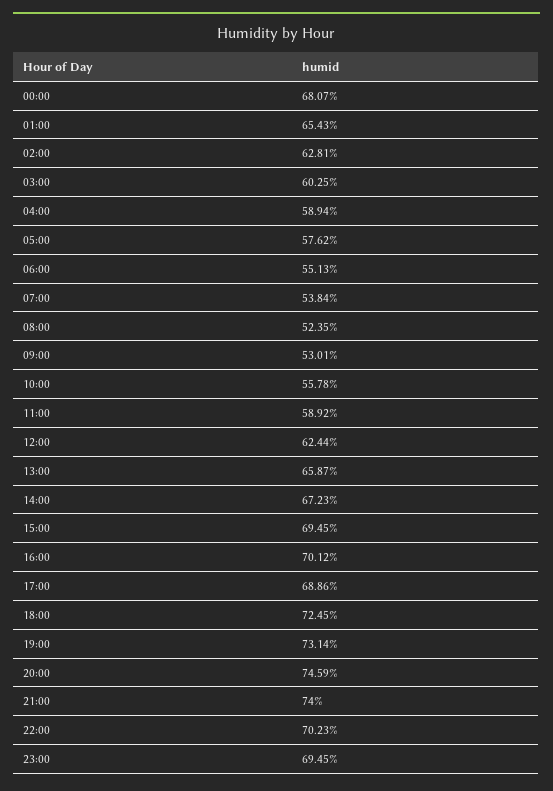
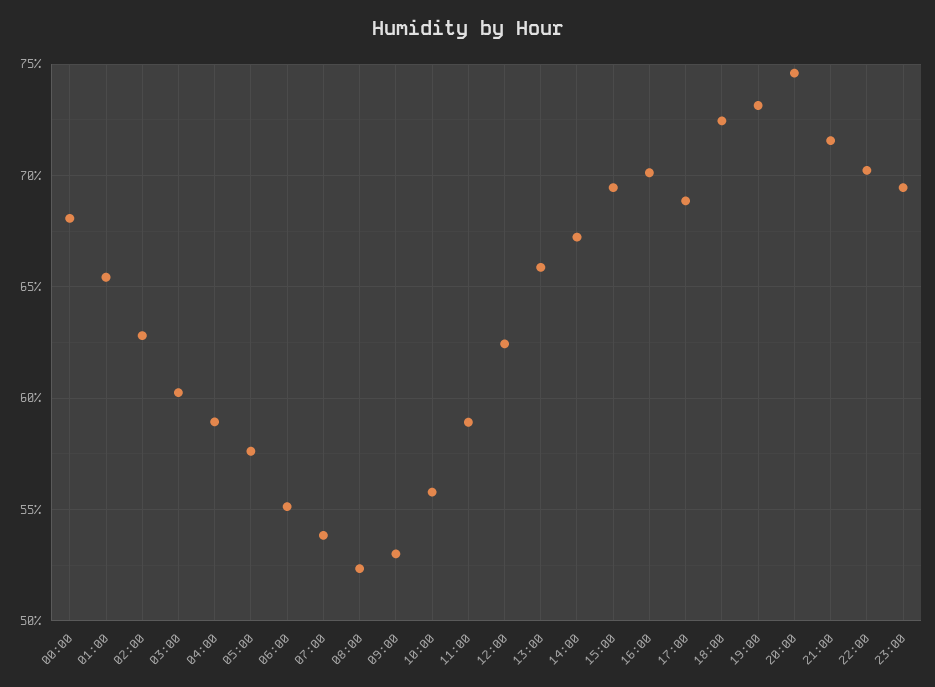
  {
    "00:00": 68.07,
    "01:00": 65.43,
    "02:00": 62.81,
    "03:00": 60.25,
    "04:00": 58.94,
    "05:00": 57.62,
    "06:00": 55.13,
    "07:00": 53.84,
    "08:00": 52.35,
    "09:00": 53.01,
    "10:00": 55.78,
    "11:00": 58.92,
    "12:00": 62.44,
    "13:00": 65.87,
    "14:00": 67.23,
    "15:00": 69.45,
    "16:00": 70.12,
    "17:00": 68.86,
    "18:00": 72.45,
    "19:00": 73.14,
    "20:00": 74.59,
-   "21:00": 74,
+   "21:00": 71.5,
    "22:00": 70.23,
    "23:00": 69.45
  }

